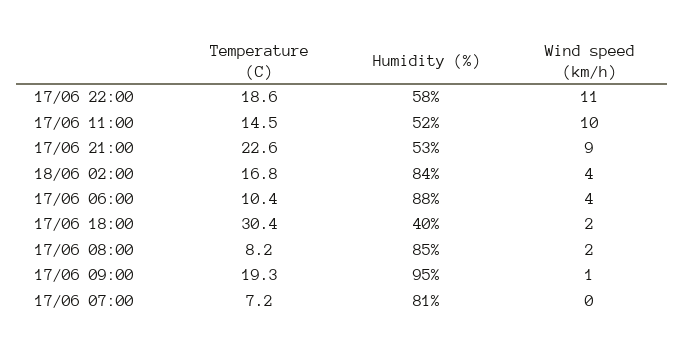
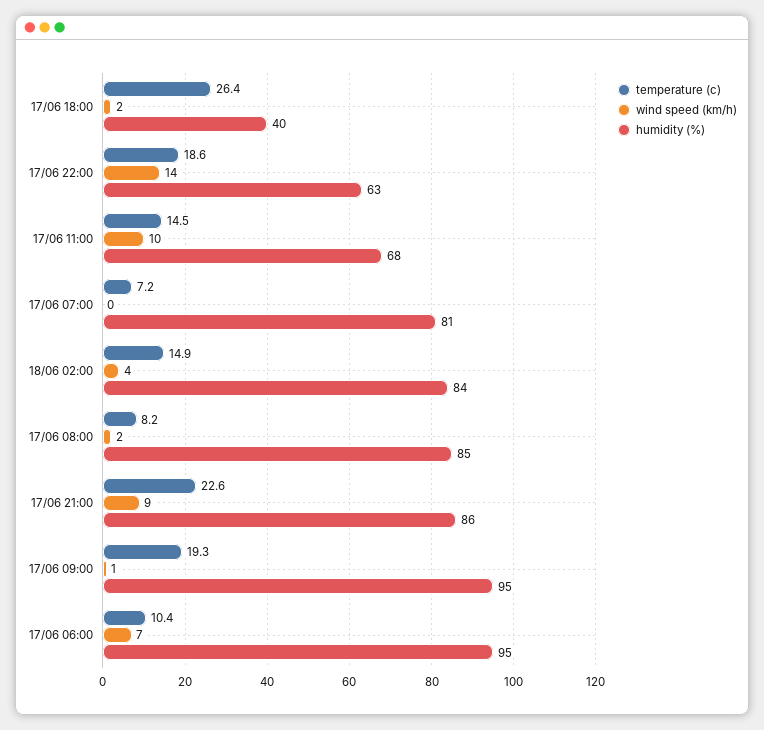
  {
    "Temperature (C)": {
      "17/06 22:00": 18.6,
      "17/06 11:00": 14.5,
      "17/06 21:00": 22.6,
-     "18/06 02:00": 16.8,
+     "18/06 02:00": 14.9,
      "17/06 06:00": 10.4,
-     "17/06 18:00": 30.4,
+     "17/06 18:00": 26.4,
      "17/06 08:00": 8.2,
      "17/06 09:00": 19.3,
      "17/06 07:00": 7.2
    },
    "Humidity (%)": {
-     "17/06 22:00": 58,
+     "17/06 22:00": 63,
-     "17/06 11:00": 52,
+     "17/06 11:00": 68,
-     "17/06 21:00": 53,
+     "17/06 21:00": 86,
      "18/06 02:00": 84,
-     "17/06 06:00": 88,
+     "17/06 06:00": 95,
      "17/06 18:00": 40,
      "17/06 08:00": 85,
      "17/06 09:00": 95,
      "17/06 07:00": 81
    },
    "Wind speed (km/h)": {
-     "17/06 22:00": 11,
+     "17/06 22:00": 14,
      "17/06 11:00": 10,
      "17/06 21:00": 9,
      "18/06 02:00": 4,
-     "17/06 06:00": 4,
+     "17/06 06:00": 7,
      "17/06 18:00": 2,
      "17/06 08:00": 2,
      "17/06 09:00": 1,
      "17/06 07:00": 0
    }
  }

